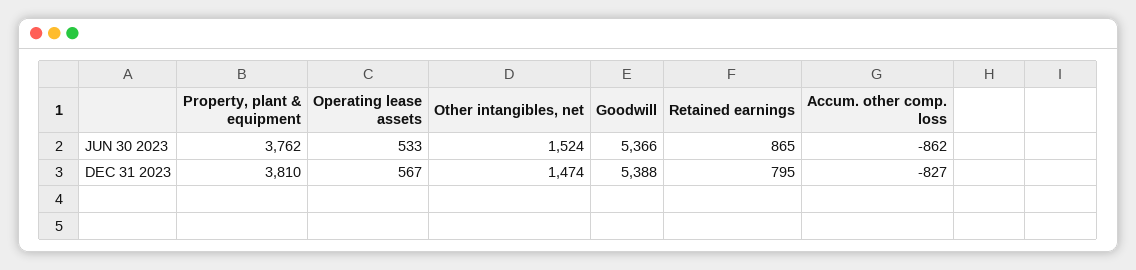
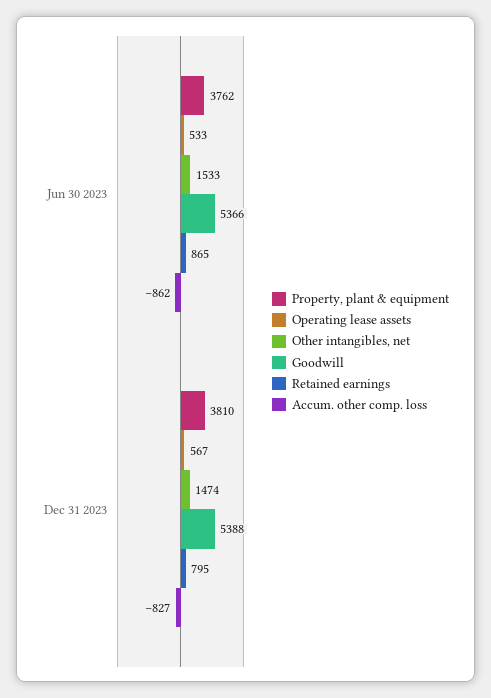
  {
    "Property, plant & equipment": {
      "JUN 30 2023": 3762,
      "DEC 31 2023": 3810
    },
    "Operating lease assets": {
      "JUN 30 2023": 533,
      "DEC 31 2023": 567
    },
    "Other intangibles, net": {
-     "JUN 30 2023": 1524,
+     "JUN 30 2023": 1533,
      "DEC 31 2023": 1474
    },
    "Goodwill": {
      "JUN 30 2023": 5366,
      "DEC 31 2023": 5388
    },
    "Retained earnings": {
      "JUN 30 2023": 865,
      "DEC 31 2023": 795
    },
    "Accum. other comp. loss": {
      "JUN 30 2023": -862,
      "DEC 31 2023": -827
    }
  }

